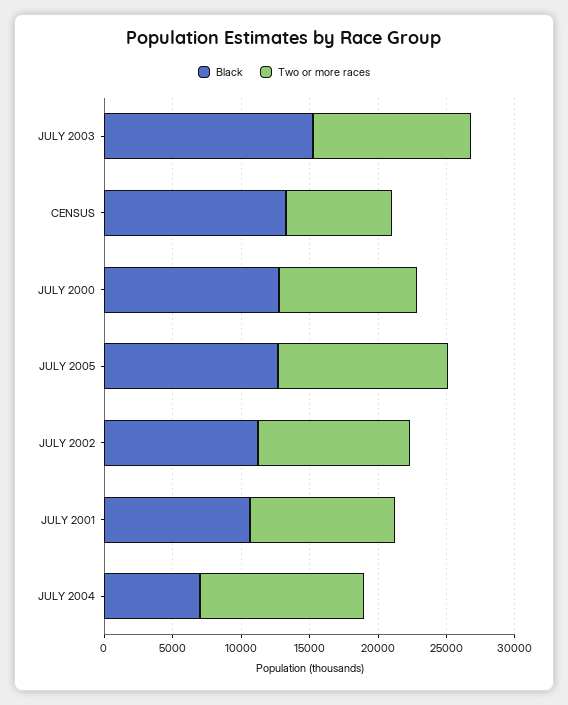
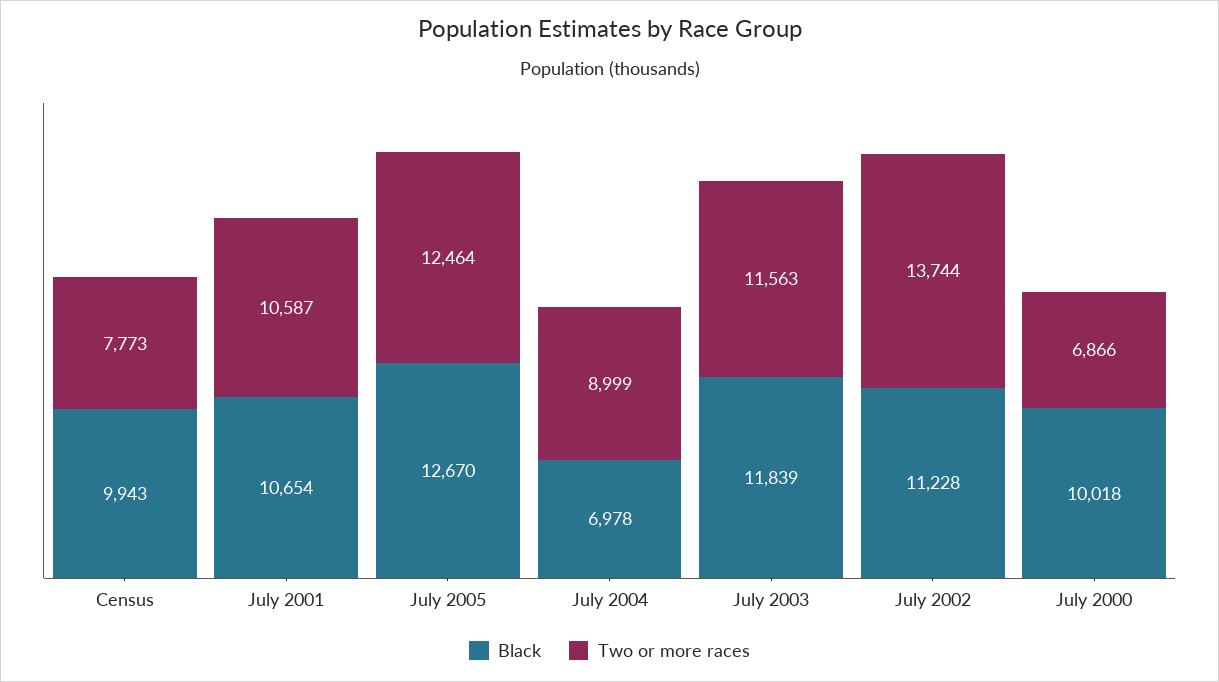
  {
    "Black": {
-     "JULY 2003": 15000,
+     "JULY 2003": 11839,
-     "CENSUS": 13000,
+     "CENSUS": 9943,
-     "JULY 2000": 13000,
+     "JULY 2000": 10018,
      "JULY 2005": 12670,
      "JULY 2002": 11228,
      "JULY 2001": 10654,
      "JULY 2004": 6978
    },
    "Two or more races": {
      "JULY 2003": 11563,
      "CENSUS": 7773,
-     "JULY 2000": 10000,
+     "JULY 2000": 6866,
      "JULY 2005": 12464,
-     "JULY 2002": 11000,
+     "JULY 2002": 13744,
      "JULY 2001": 10587,
-     "JULY 2004": 12000
+     "JULY 2004": 8999
    }
  }

